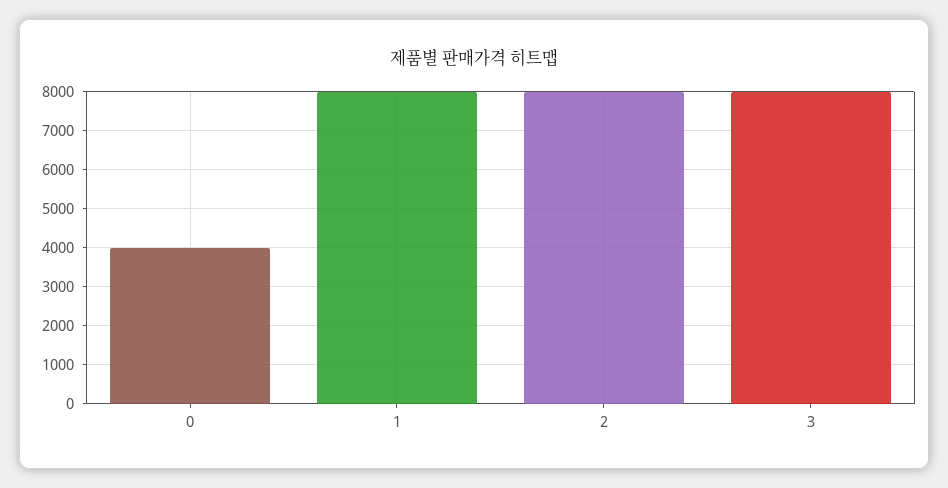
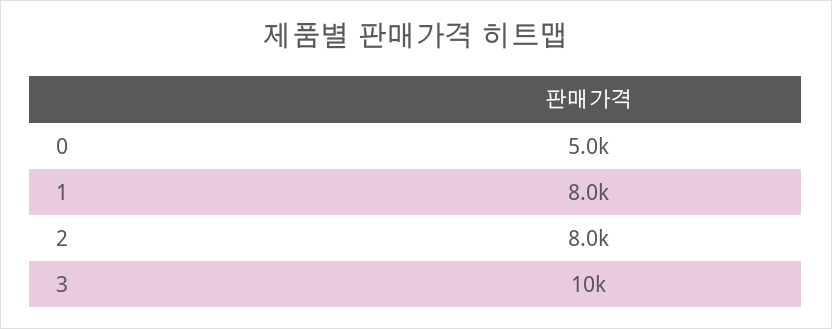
  {
-   "0": 4000,
+   "0": 5000,
    "1": 8000,
    "2": 8000,
-   "3": 8000
+   "3": 10000
  }

